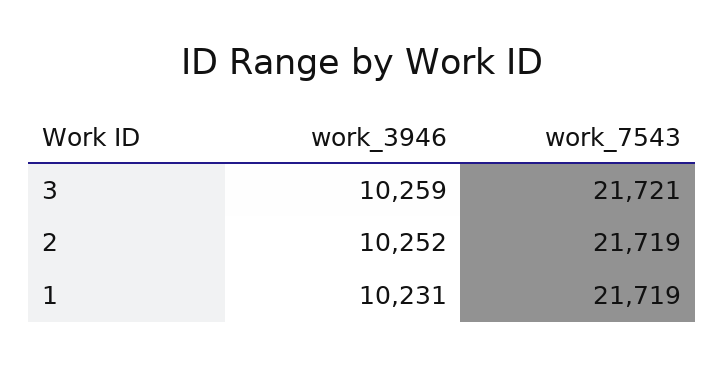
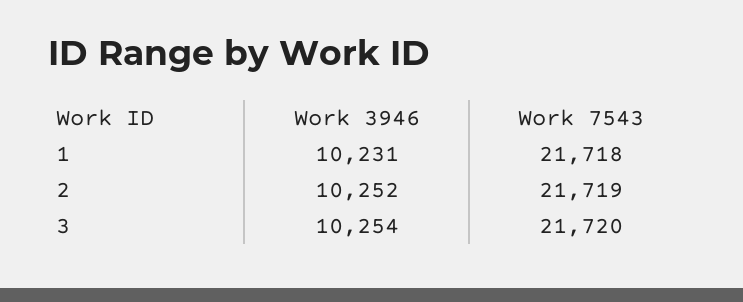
  {
    "work_3946": {
-     "3": 10259,
+     "3": 10254,
      "2": 10252,
      "1": 10231
    },
    "work_7543": {
-     "3": 21721,
+     "3": 21720,
      "2": 21719,
-     "1": 21719
+     "1": 21718
    }
  }

